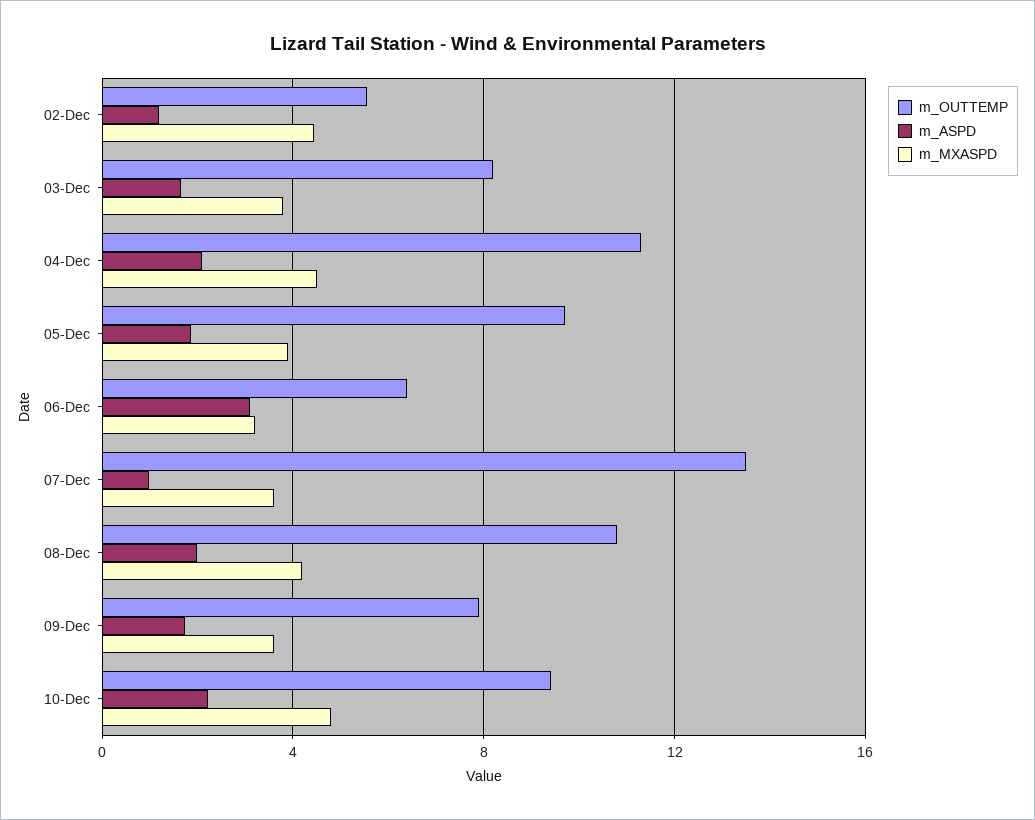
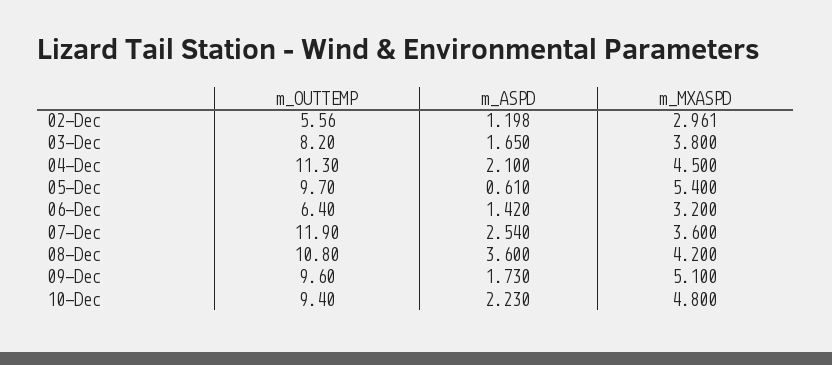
  {
    "m_OUTTEMP": {
      "02-Dec": 5.56,
      "03-Dec": 8.2,
      "04-Dec": 11.3,
      "05-Dec": 9.7,
      "06-Dec": 6.4,
-     "07-Dec": 13.5,
+     "07-Dec": 11.9,
      "08-Dec": 10.8,
-     "09-Dec": 8,
+     "09-Dec": 9.6,
      "10-Dec": 9.4
    },
    "m_ASPD": {
      "02-Dec": 1.198,
      "03-Dec": 1.65,
      "04-Dec": 2.1,
-     "05-Dec": 2,
+     "05-Dec": 0.61,
-     "06-Dec": 3,
+     "06-Dec": 1.42,
-     "07-Dec": 1,
+     "07-Dec": 2.54,
-     "08-Dec": 2,
+     "08-Dec": 3.6,
      "09-Dec": 1.73,
      "10-Dec": 2.23
    },
    "m_MXASPD": {
-     "02-Dec": 4.5,
+     "02-Dec": 2.961,
      "03-Dec": 3.8,
      "04-Dec": 4.5,
-     "05-Dec": 4,
+     "05-Dec": 5.4,
      "06-Dec": 3.2,
      "07-Dec": 3.6,
      "08-Dec": 4.2,
-     "09-Dec": 3.5,
+     "09-Dec": 5.1,
      "10-Dec": 4.8
    }
  }

